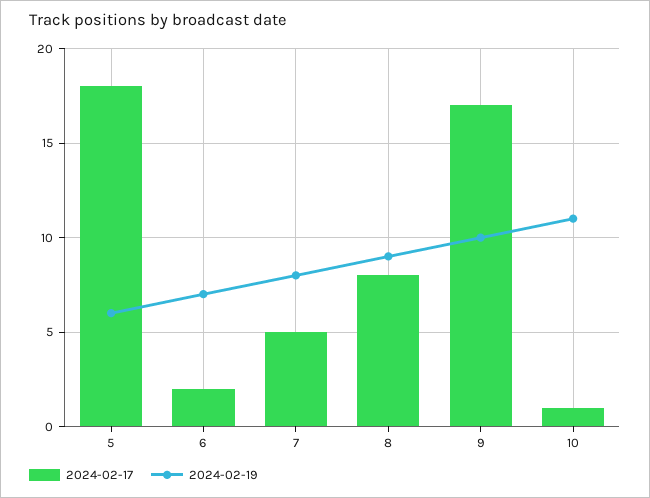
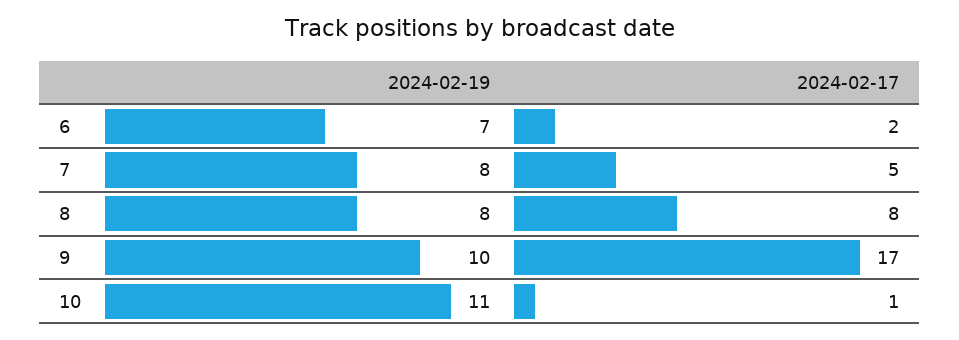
  {
    "2024-02-17": {
-     "5": 18,
      "6": 2,
      "7": 5,
      "8": 8,
      "9": 17,
      "10": 1
    },
    "2024-02-19": {
-     "5": 6,
      "6": 7,
      "7": 8,
-     "8": 9,
+     "8": 8,
      "9": 10,
      "10": 11
    }
  }

